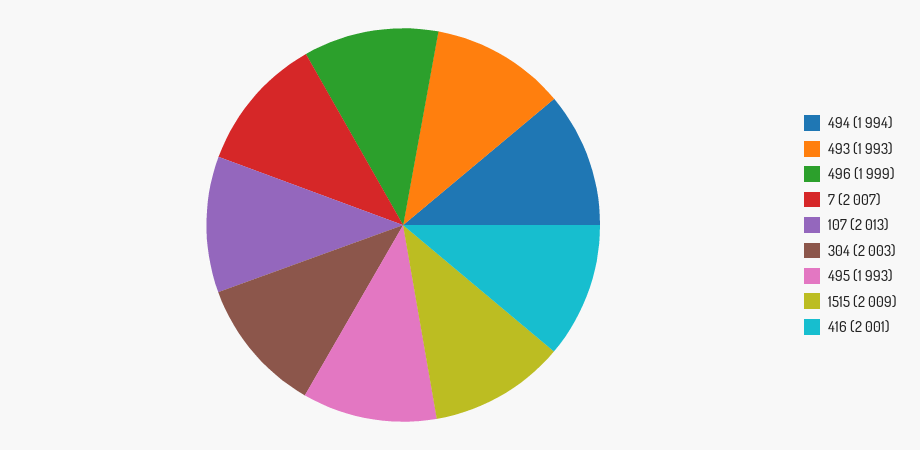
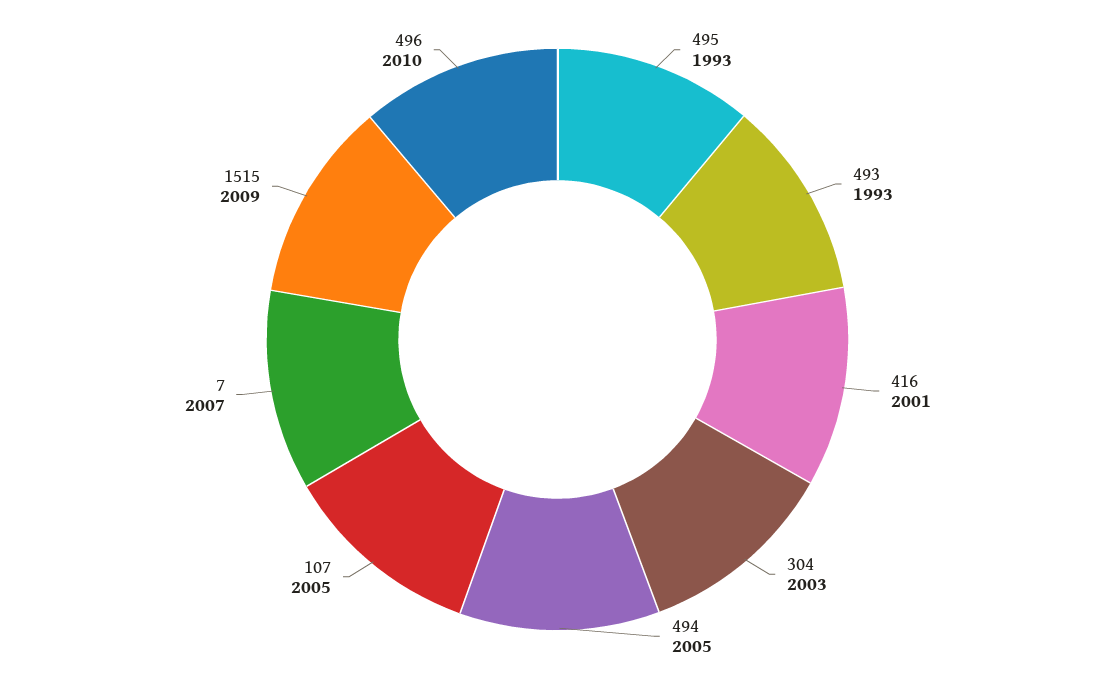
  {
-   "494": 1994,
+   "494": 2005,
    "493": 1993,
-   "496": 1999,
+   "496": 2010,
    "7": 2007,
-   "107": 2013,
+   "107": 2005,
    "304": 2003,
    "495": 1993,
    "1515": 2009,
    "416": 2001
  }

